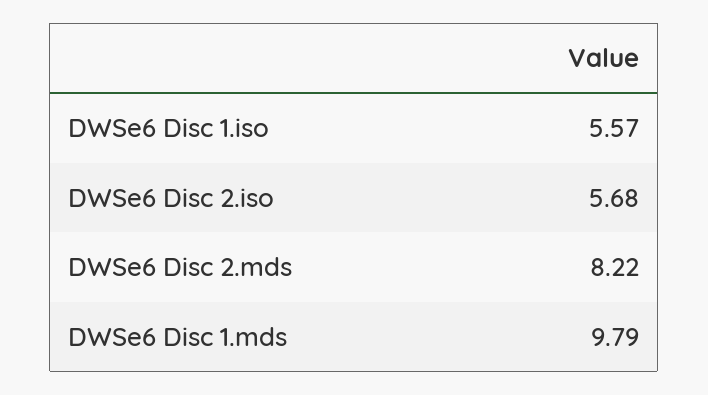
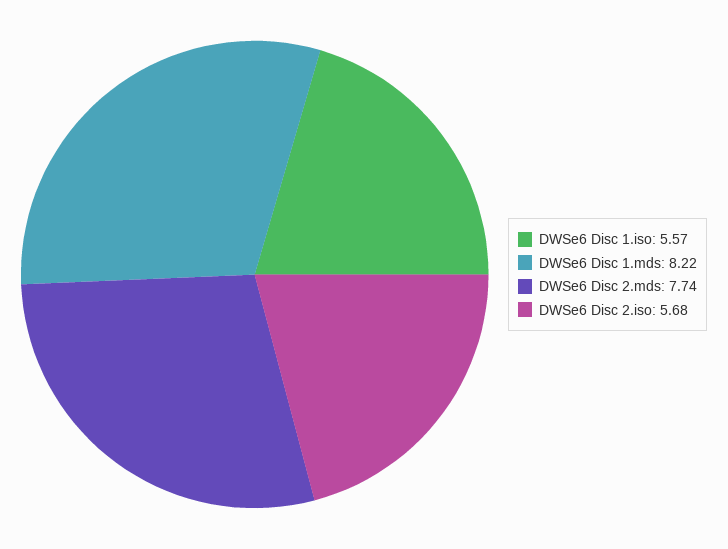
  {
    "DWSe6 Disc 1.iso": 5.57,
    "DWSe6 Disc 2.iso": 5.68,
-   "DWSe6 Disc 2.mds": 8.22,
+   "DWSe6 Disc 2.mds": 7.74,
-   "DWSe6 Disc 1.mds": 9.79
+   "DWSe6 Disc 1.mds": 8.22
  }

